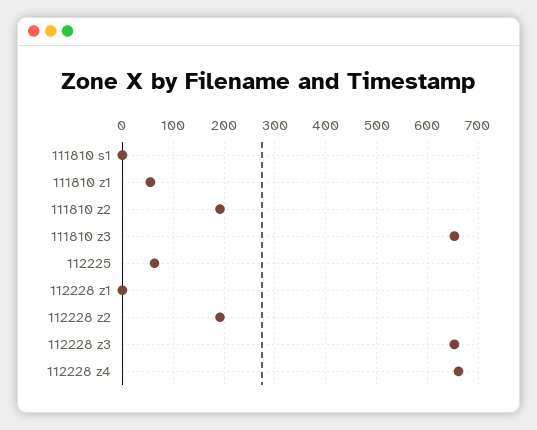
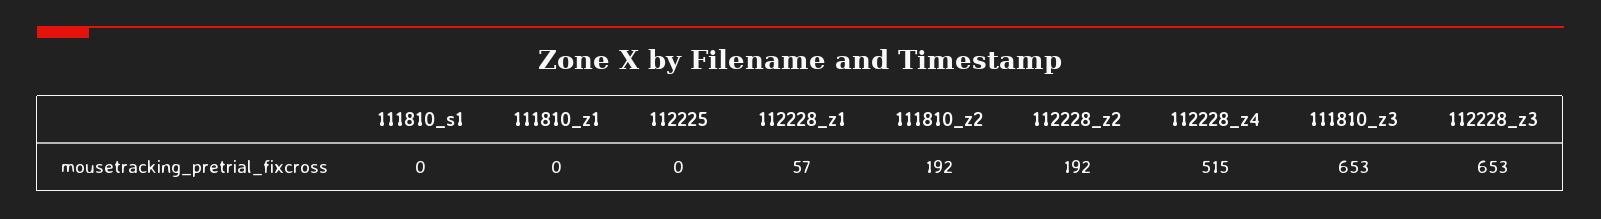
  {
    "111810 s1": 0,
-   "111810 z1": 60,
+   "111810 z1": 0,
    "111810 z2": 192,
    "111810 z3": 653,
-   "112225": 60,
+   "112225": 0,
-   "112228 z1": 0,
+   "112228 z1": 57,
    "112228 z2": 192,
    "112228 z3": 653,
-   "112228 z4": 660
+   "112228 z4": 515
  }

